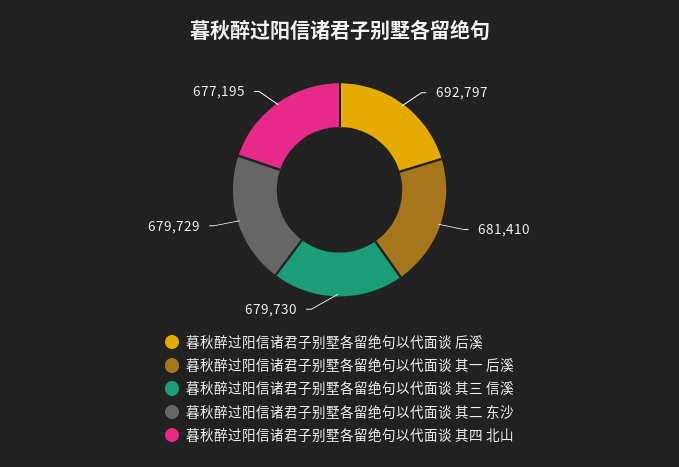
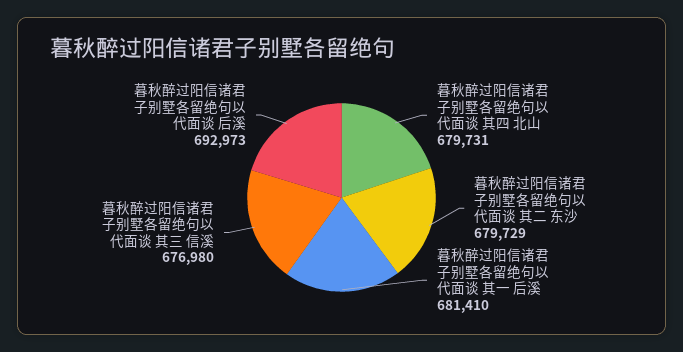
  {
-   "暮秋醉过阳信诸君子别墅各留绝句以代面谈 后溪": 692797,
+   "暮秋醉过阳信诸君子别墅各留绝句以代面谈 后溪": 692973,
    "暮秋醉过阳信诸君子别墅各留绝句以代面谈 其一 后溪": 681410,
-   "暮秋醉过阳信诸君子别墅各留绝句以代面谈 其三 信溪": 679730,
+   "暮秋醉过阳信诸君子别墅各留绝句以代面谈 其三 信溪": 676980,
    "暮秋醉过阳信诸君子别墅各留绝句以代面谈 其二 东沙": 679729,
-   "暮秋醉过阳信诸君子别墅各留绝句以代面谈 其四 北山": 677195
+   "暮秋醉过阳信诸君子别墅各留绝句以代面谈 其四 北山": 679731
  }

